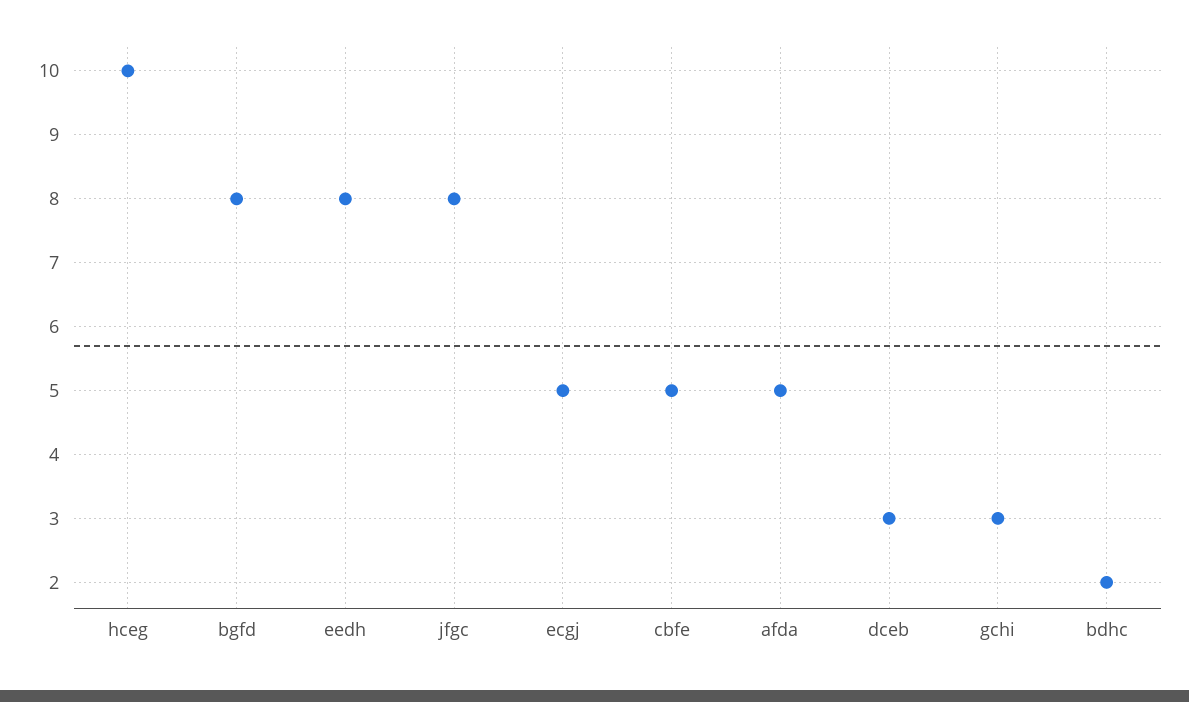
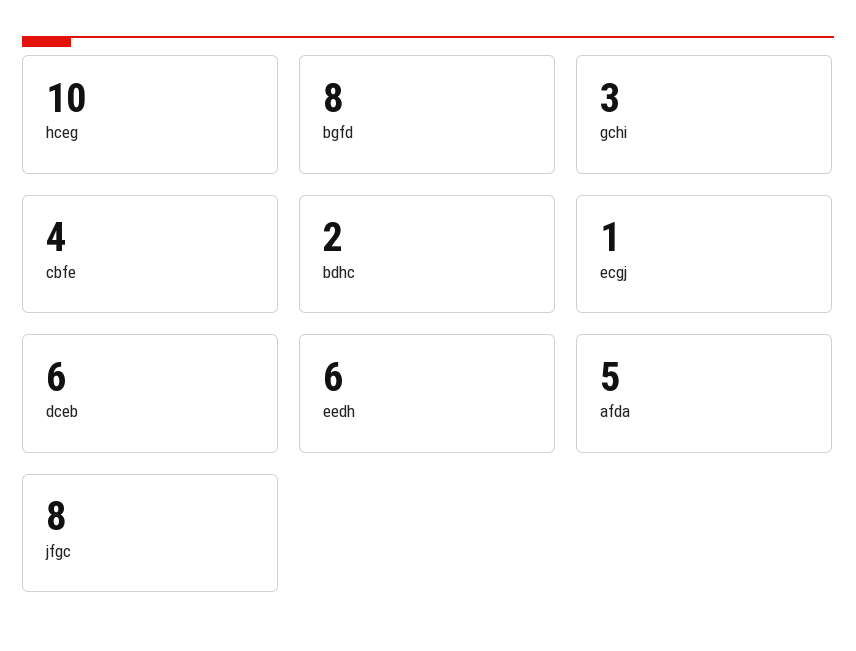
  {
    "hceg": 10,
    "bgfd": 8,
-   "eedh": 8,
+   "eedh": 6,
    "jfgc": 8,
-   "ecgj": 5,
+   "ecgj": 1,
-   "cbfe": 5,
+   "cbfe": 4,
    "afda": 5,
-   "dceb": 3,
+   "dceb": 6,
    "gchi": 3,
    "bdhc": 2
  }

